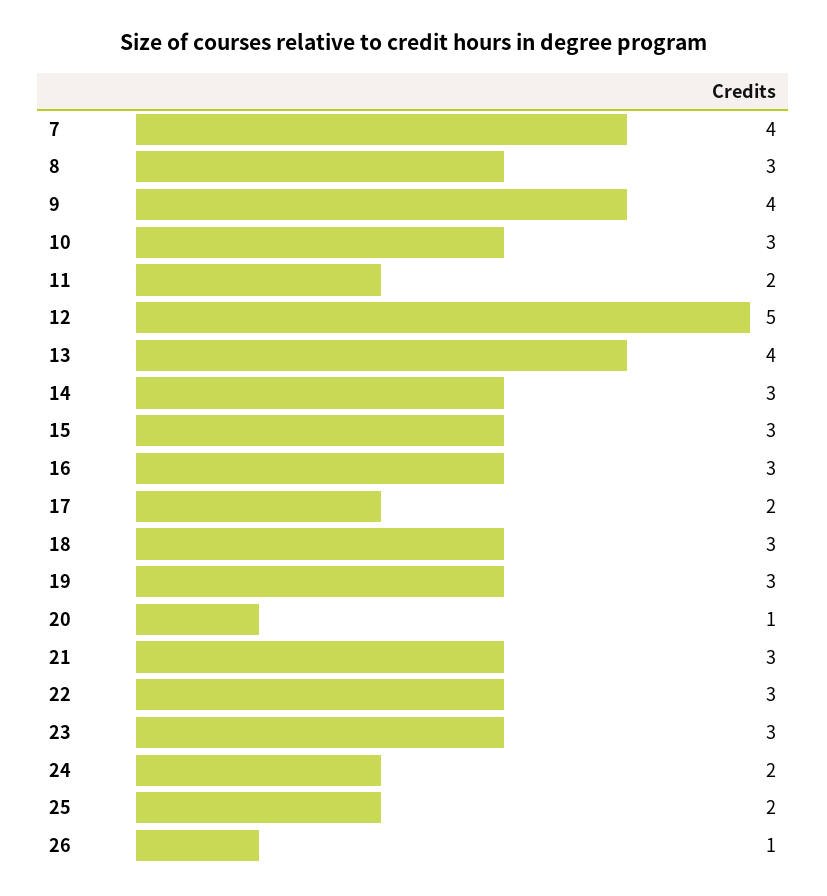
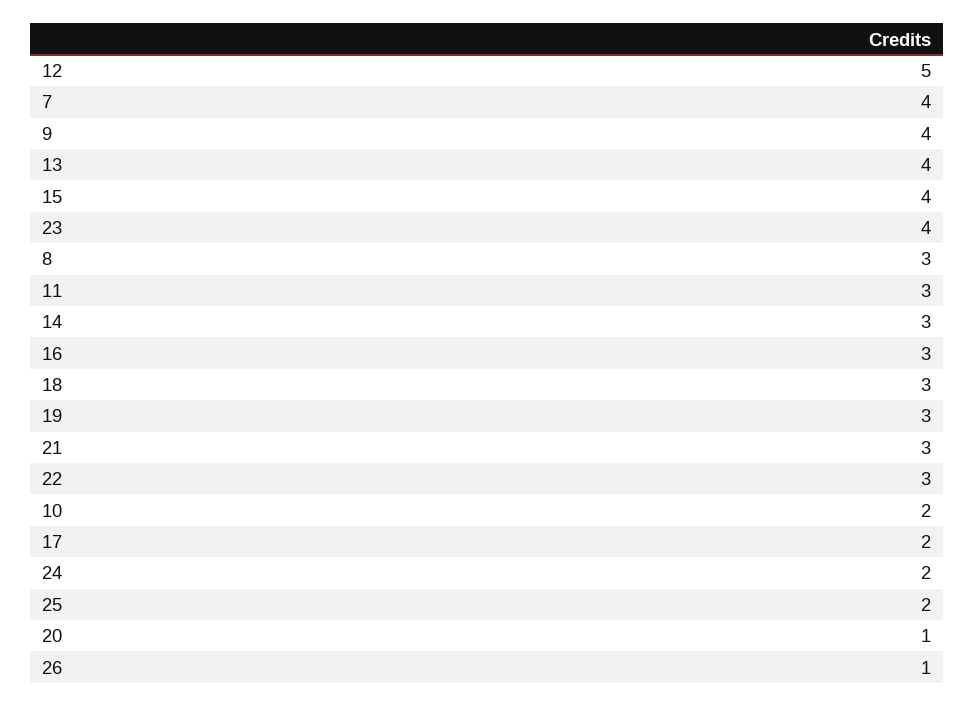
  {
    "7": 4,
    "8": 3,
    "9": 4,
-   "10": 3,
+   "10": 2,
-   "11": 2,
+   "11": 3,
    "12": 5,
    "13": 4,
    "14": 3,
-   "15": 3,
+   "15": 4,
    "16": 3,
    "17": 2,
    "18": 3,
    "19": 3,
    "20": 1,
    "21": 3,
    "22": 3,
-   "23": 3,
+   "23": 4,
    "24": 2,
    "25": 2,
    "26": 1
  }

